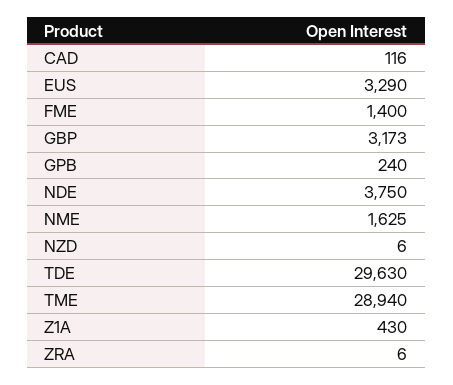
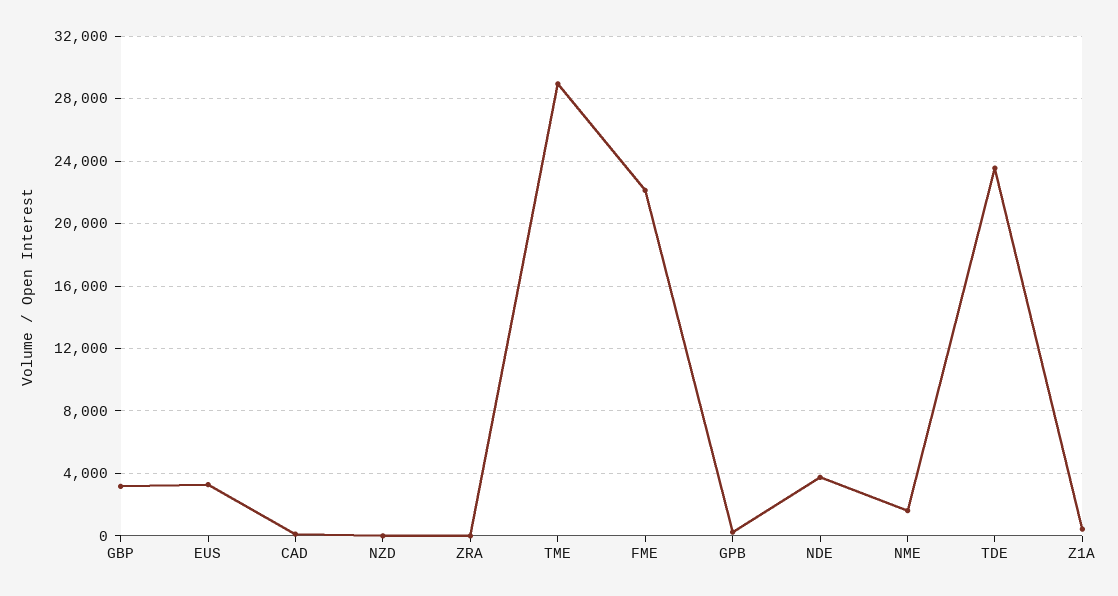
  {
    "CAD": 116,
    "EUS": 3290,
-   "FME": 1400,
+   "FME": 22000,
    "GBP": 3173,
    "GPB": 240,
    "NDE": 3750,
    "NME": 1625,
    "NZD": 6,
-   "TDE": 29630,
+   "TDE": 23500,
    "TME": 28940,
    "Z1A": 430,
    "ZRA": 6
  }

